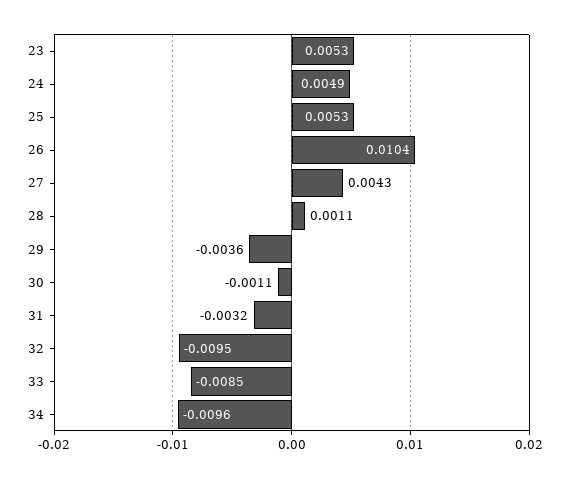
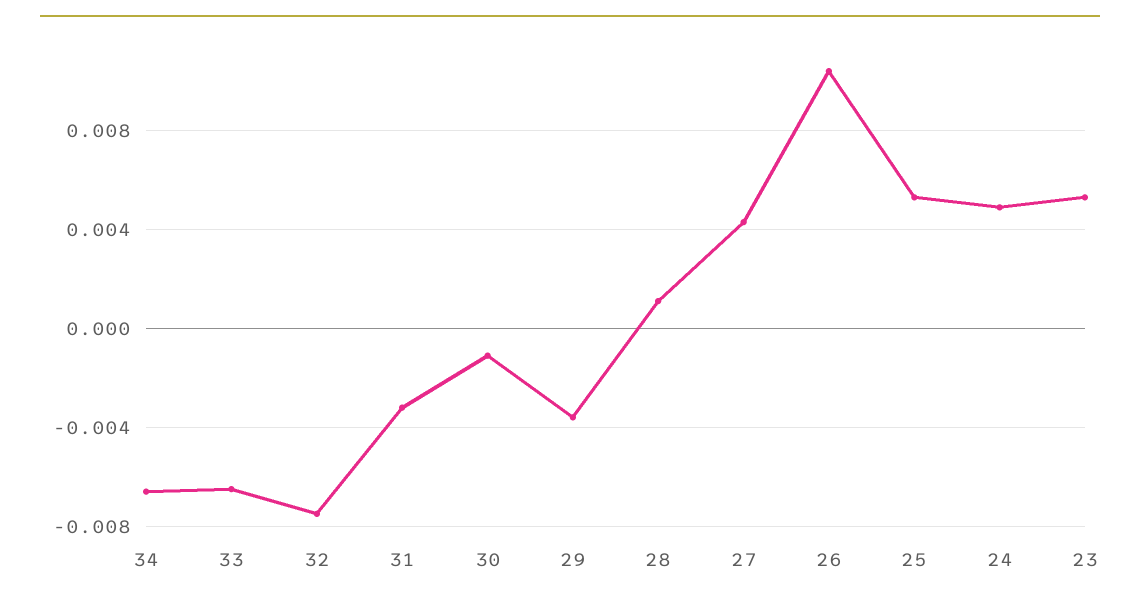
  {
    "23": 0.0053,
    "24": 0.0049,
    "25": 0.0053,
    "26": 0.0104,
    "27": 0.0043,
    "28": 0.0011,
    "29": -0.0036,
    "30": -0.0011,
    "31": -0.0032,
-   "32": -0.0095,
+   "32": -0.0075,
-   "33": -0.0085,
+   "33": -0.0065,
-   "34": -0.0096
+   "34": -0.0065
  }

